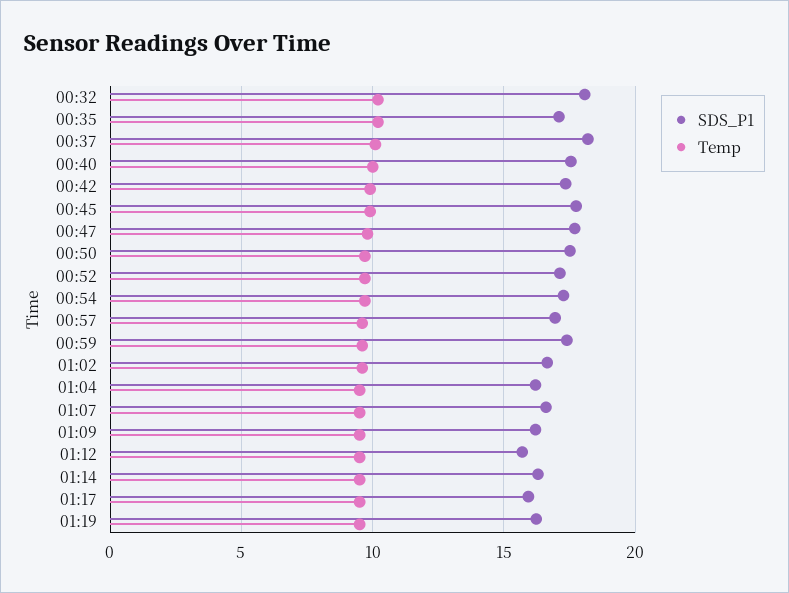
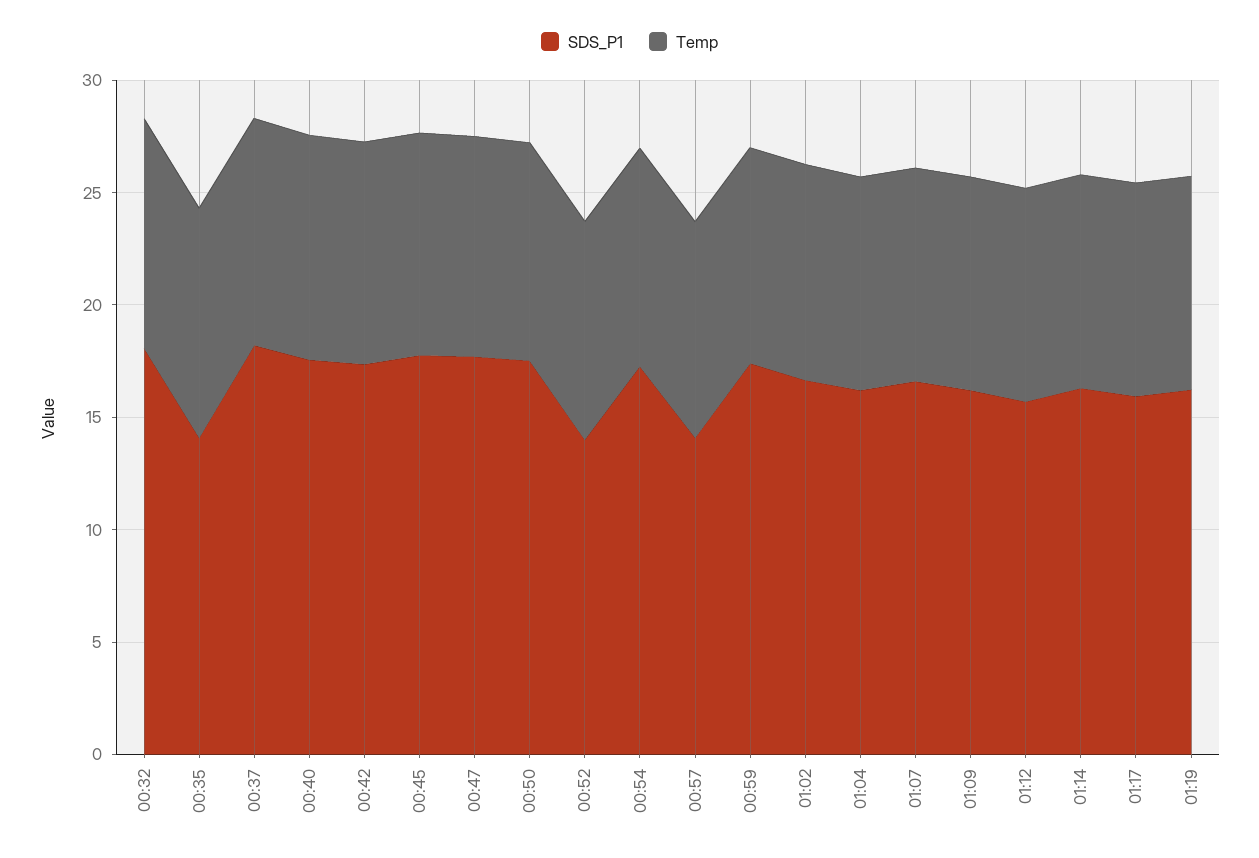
  {
    "SDS_P1": {
      "00:32": 18,
-     "00:35": 17,
+     "00:35": 14,
      "00:37": 18,
      "00:40": 17.5,
      "00:42": 17.5,
      "00:45": 18,
      "00:47": 17.5,
      "00:50": 17.5,
-     "00:52": 17,
+     "00:52": 14,
      "00:54": 17.5,
-     "00:57": 17,
+     "00:57": 14,
      "00:59": 17.5,
      "01:02": 16.5,
      "01:04": 16,
      "01:07": 16.5,
      "01:09": 16,
      "01:12": 15.5,
      "01:14": 16.5,
      "01:17": 16,
      "01:19": 16
    },
    "Temp": {
      "00:32": 10,
      "00:35": 10,
      "00:37": 10,
      "00:40": 10,
      "00:42": 10,
      "00:45": 10,
      "00:47": 10,
      "00:50": 9.5,
      "00:52": 9.5,
      "00:54": 9.5,
      "00:57": 9.5,
      "00:59": 9.5,
      "01:02": 9.5,
      "01:04": 9.5,
      "01:07": 9.5,
      "01:09": 9.5,
      "01:12": 9.5,
      "01:14": 9.5,
      "01:17": 9.5,
      "01:19": 9.5
    }
  }

